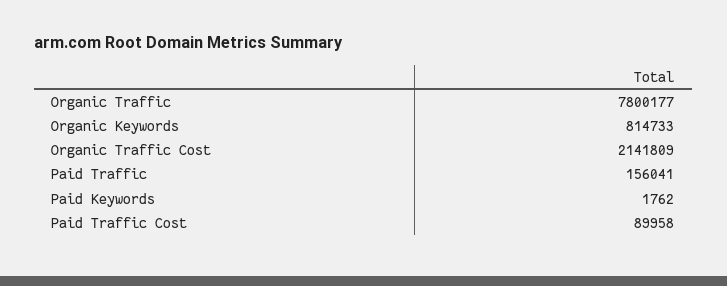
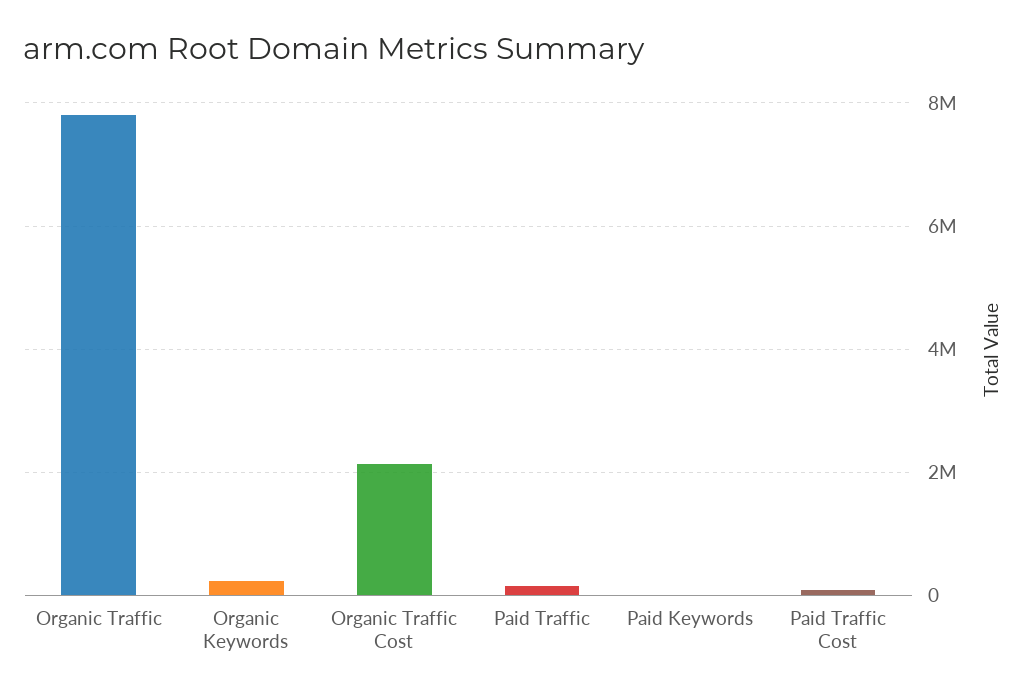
  {
    "Organic Traffic": 7800177,
-   "Organic Keywords": 814733,
+   "Organic Keywords": 200000,
    "Organic Traffic Cost": 2141809,
    "Paid Traffic": 156041,
    "Paid Keywords": 1762,
    "Paid Traffic Cost": 89958
  }

